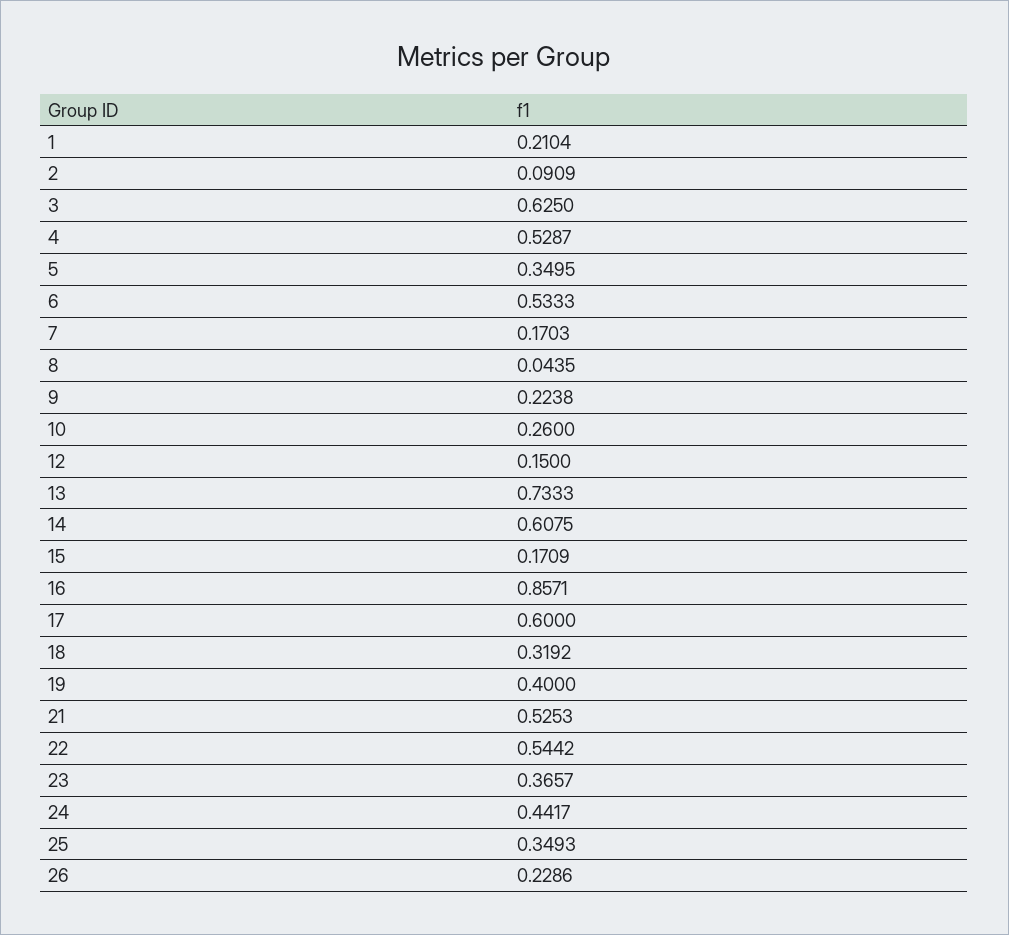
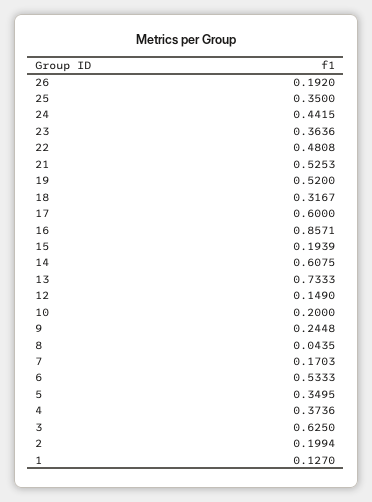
  {
-   "1": 0.2104,
+   "1": 0.127,
-   "2": 0.0909,
+   "2": 0.1994,
    "3": 0.625,
-   "4": 0.5287,
+   "4": 0.3736,
    "5": 0.3495,
    "6": 0.5333,
    "7": 0.1703,
    "8": 0.0435,
-   "9": 0.2238,
+   "9": 0.2448,
-   "10": 0.26,
+   "10": 0.2,
-   "12": 0.15,
+   "12": 0.149,
    "13": 0.7333,
    "14": 0.6075,
-   "15": 0.1709,
+   "15": 0.1939,
    "16": 0.8571,
    "17": 0.6,
-   "18": 0.3192,
+   "18": 0.3167,
-   "19": 0.4,
+   "19": 0.52,
    "21": 0.5253,
-   "22": 0.5442,
+   "22": 0.4808,
-   "23": 0.3657,
+   "23": 0.3636,
-   "24": 0.4417,
+   "24": 0.4415,
-   "25": 0.3493,
+   "25": 0.35,
-   "26": 0.2286
+   "26": 0.192
  }

